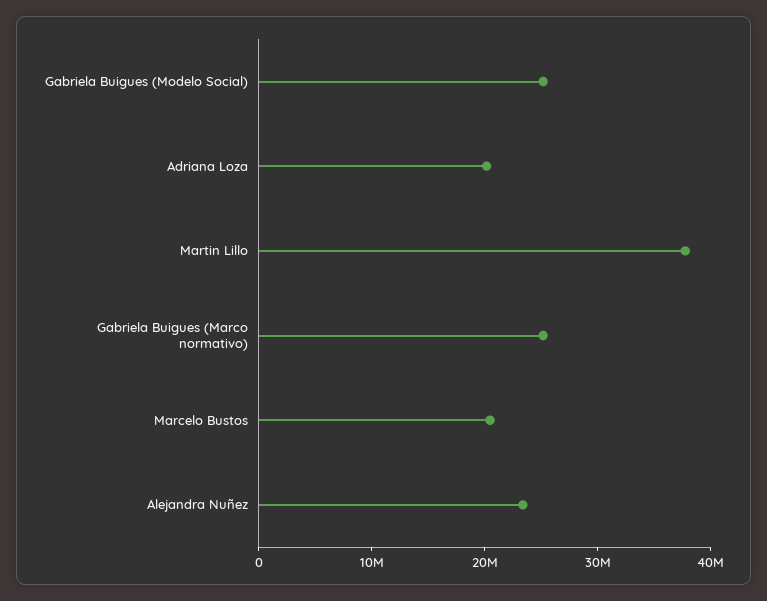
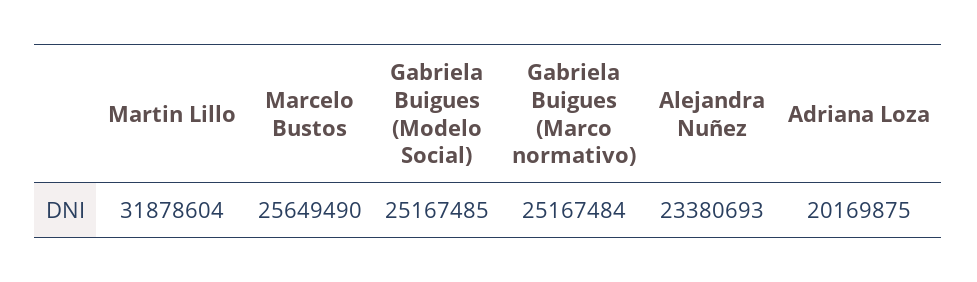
  {
    "Gabriela Buigues (Modelo Social)": 25167485,
    "Adriana Loza": 20169875,
-   "Martin Lillo": 38000000,
+   "Martin Lillo": 31878604,
    "Gabriela Buigues (Marco normativo)": 25167484,
-   "Marcelo Bustos": 20000000,
+   "Marcelo Bustos": 25649490,
    "Alejandra Nuñez": 23380693
  }

